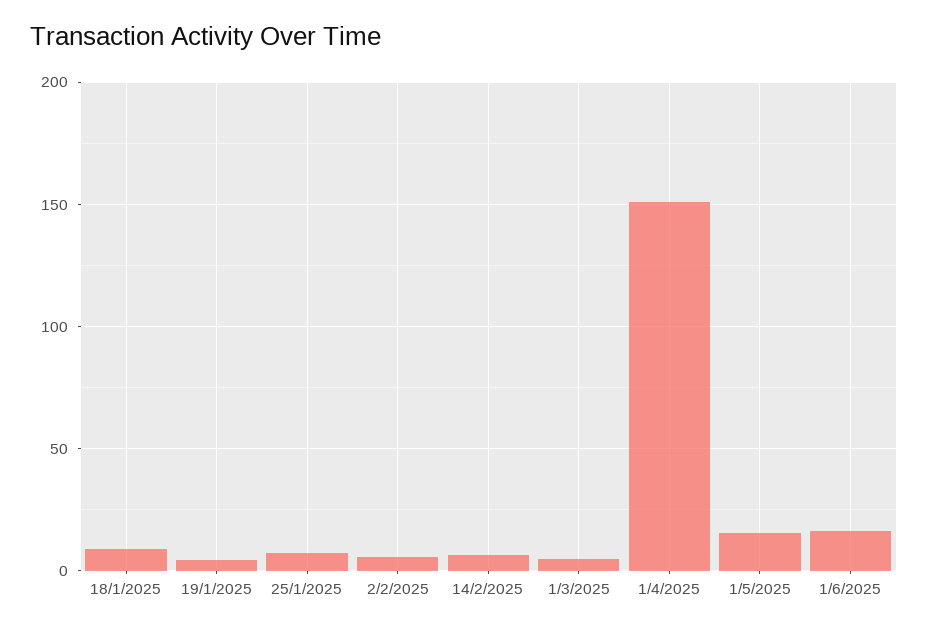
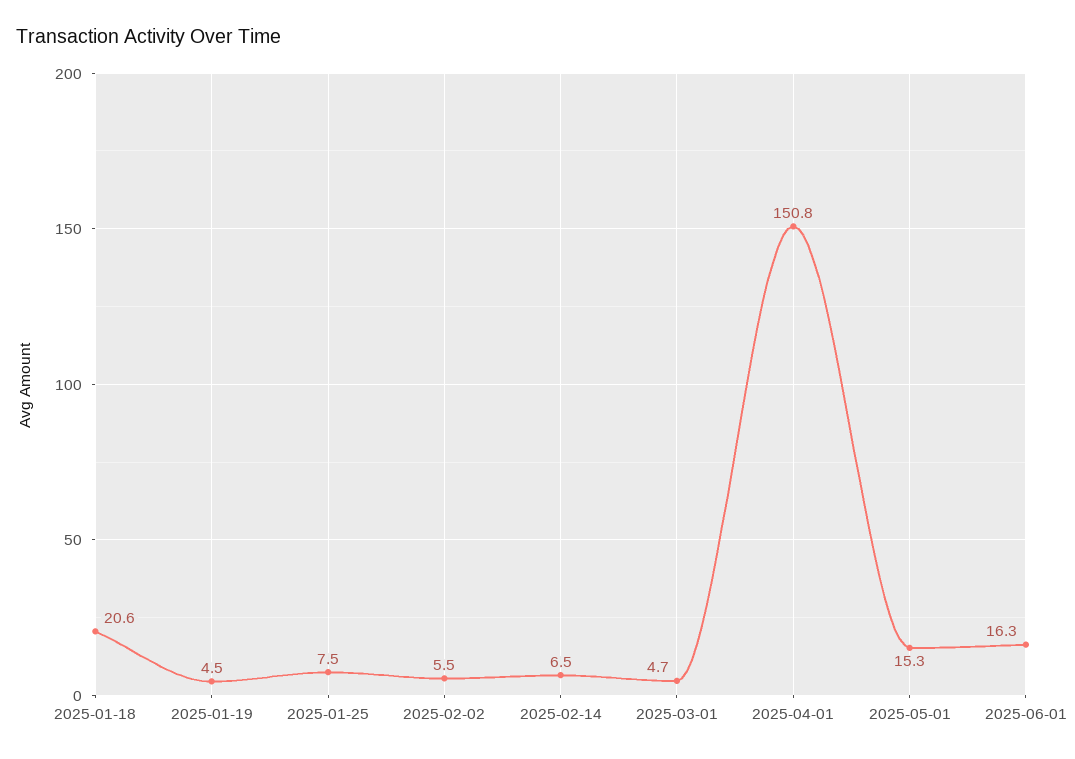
  {
-   "18/1/2025": 10,
+   "18/1/2025": 20.6,
    "19/1/2025": 4.5,
    "25/1/2025": 7.5,
    "2/2/2025": 5.5,
    "14/2/2025": 6.5,
    "1/3/2025": 4.7,
    "1/4/2025": 150.8,
    "1/5/2025": 15.3,
    "1/6/2025": 16.3
  }

